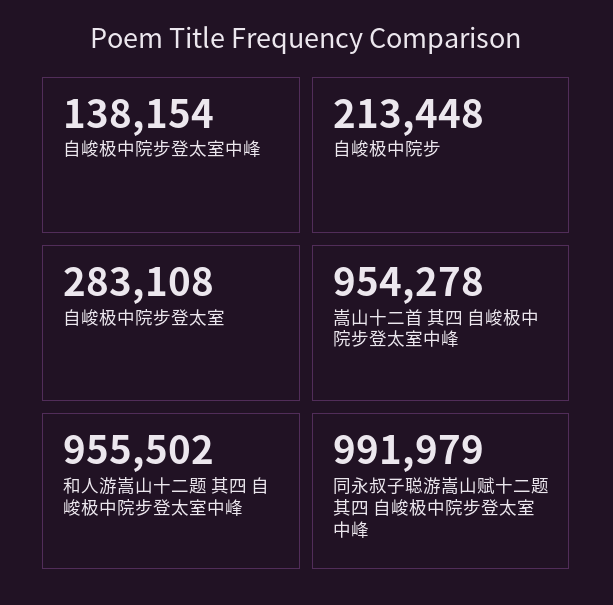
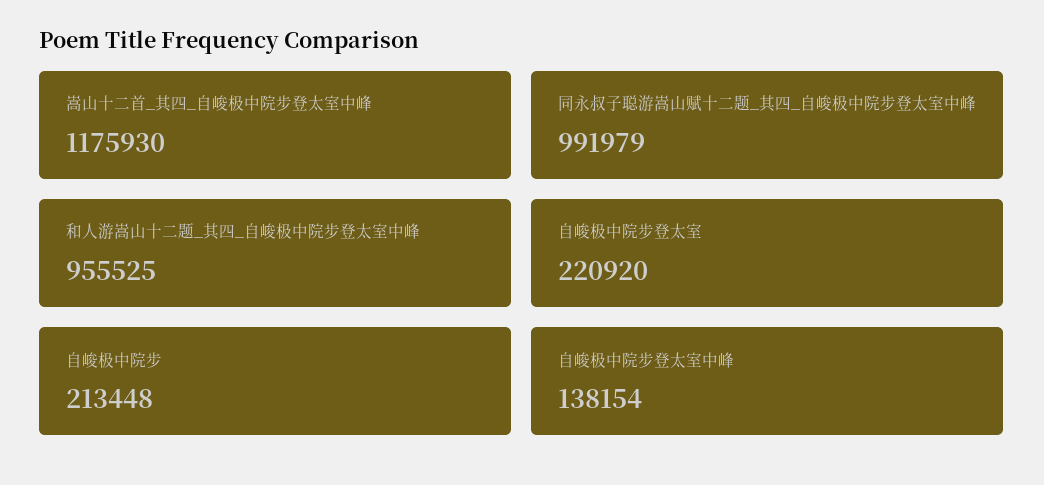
  {
    "自峻极中院步登太室中峰": 138154,
    "自峻极中院步": 213448,
-   "自峻极中院步登太室": 283108,
+   "自峻极中院步登太室": 220920,
-   "嵩山十二首 其四 自峻极中院步登太室中峰": 954278,
+   "嵩山十二首 其四 自峻极中院步登太室中峰": 1175930,
-   "和人游嵩山十二题 其四 自峻极中院步登太室中峰": 955502,
+   "和人游嵩山十二题 其四 自峻极中院步登太室中峰": 955525,
    "同永叔子聪游嵩山赋十二题 其四 自峻极中院步登太室中峰": 991979
  }

